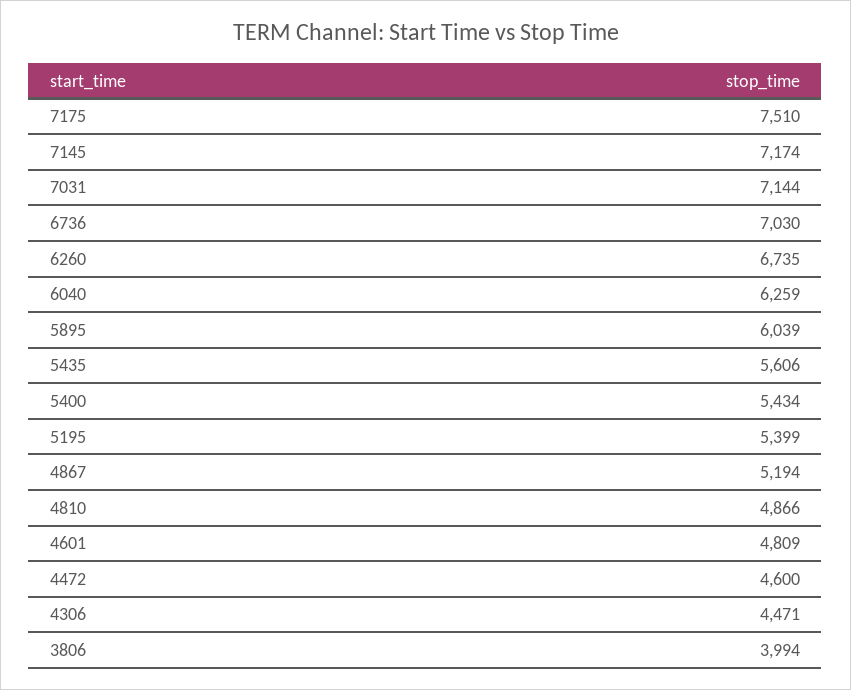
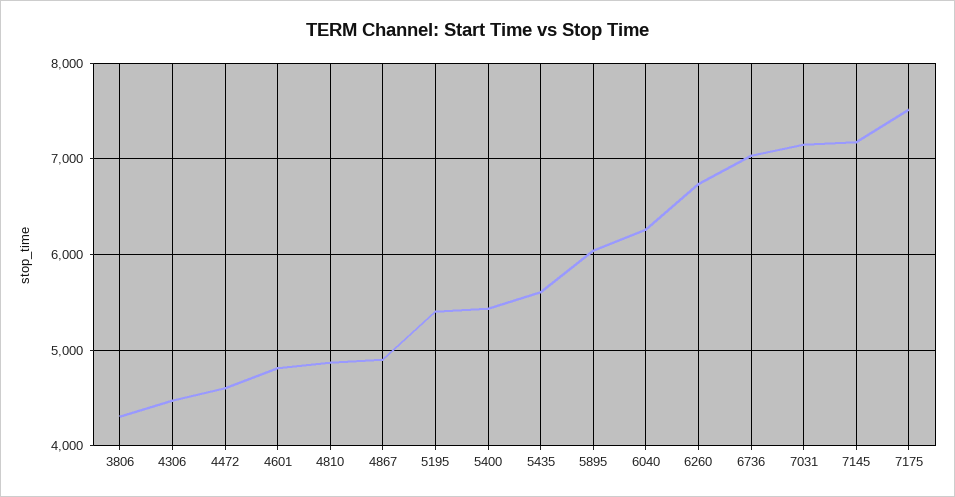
  {
    "7175": 7510,
    "7145": 7174,
    "7031": 7144,
    "6736": 7030,
    "6260": 6735,
    "6040": 6259,
    "5895": 6039,
    "5435": 5606,
    "5400": 5434,
    "5195": 5399,
-   "4867": 5194,
+   "4867": 4900,
    "4810": 4866,
    "4601": 4809,
    "4472": 4600,
    "4306": 4471,
-   "3806": 3994
+   "3806": 4300
  }

